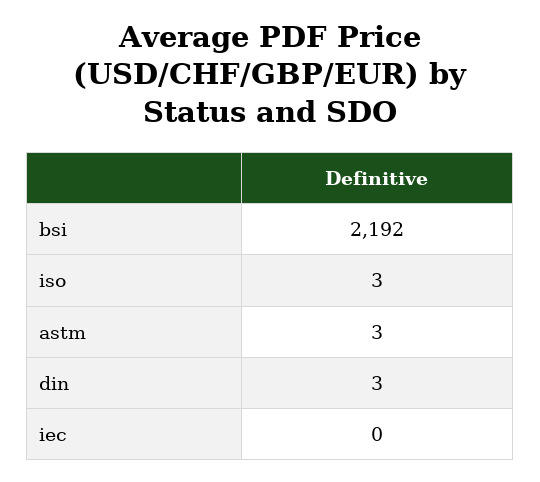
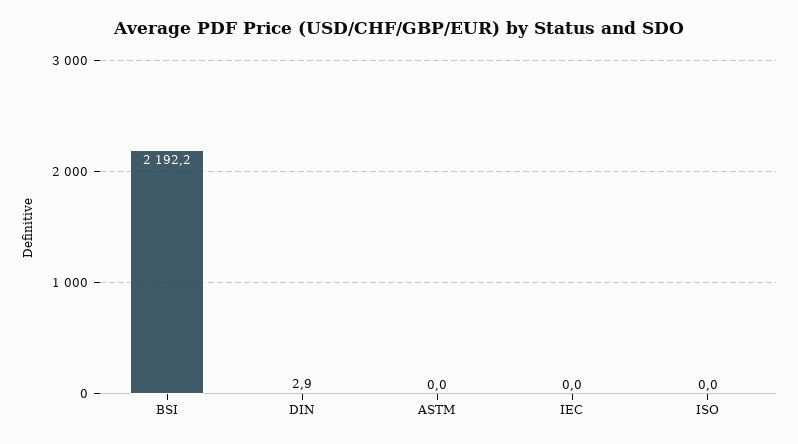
  {
    "bsi": 2192.2,
-   "iso": 3,
+   "iso": 0,
-   "astm": 3,
+   "astm": 0,
    "din": 2.9,
    "iec": 0
  }

